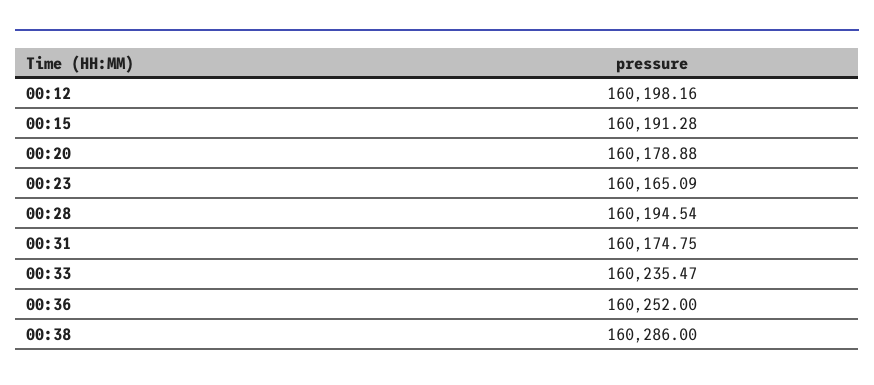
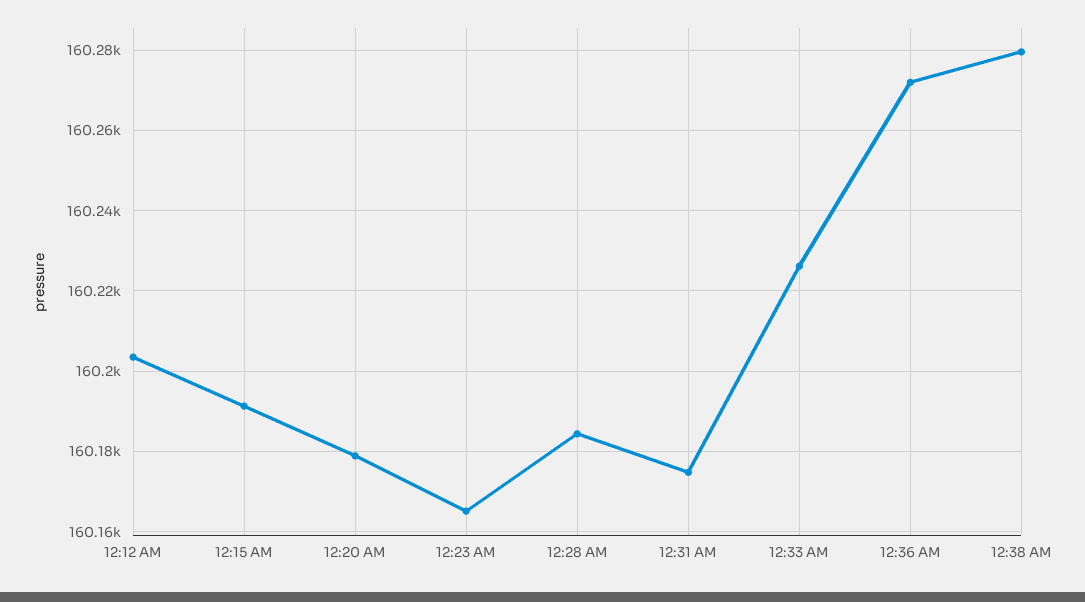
  {
-   "00:12": 160198.16,
+   "00:12": 160204,
    "00:15": 160191.28,
    "00:20": 160178.88,
    "00:23": 160165.09,
-   "00:28": 160194.54,
+   "00:28": 160184,
    "00:31": 160174.75,
-   "00:33": 160235.47,
+   "00:33": 160226,
-   "00:36": 160252,
+   "00:36": 160272,
-   "00:38": 160286
+   "00:38": 160280
  }

